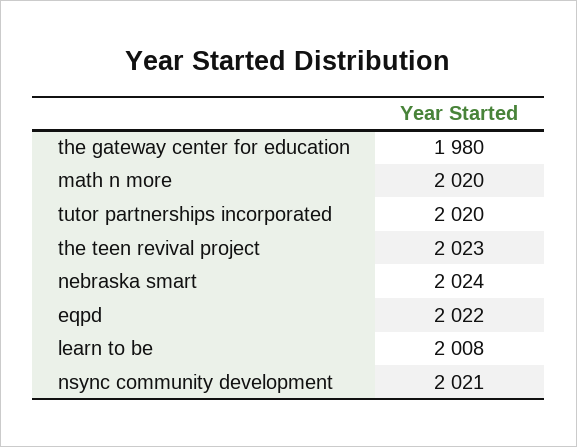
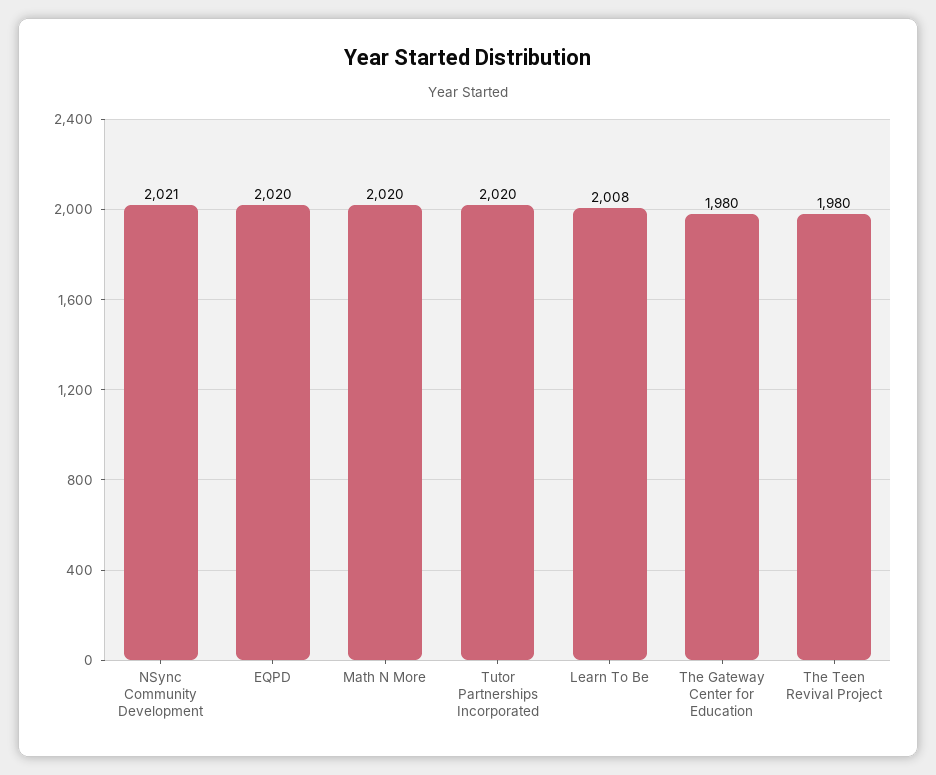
  {
    "the gateway center for education": 1980,
    "math n more": 2020,
    "tutor partnerships incorporated": 2020,
-   "the teen revival project": 2023,
+   "the teen revival project": 1980,
-   "nebraska smart": 2024,
-   "eqpd": 2022,
+   "eqpd": 2020,
    "learn to be": 2008,
    "nsync community development": 2021
  }

